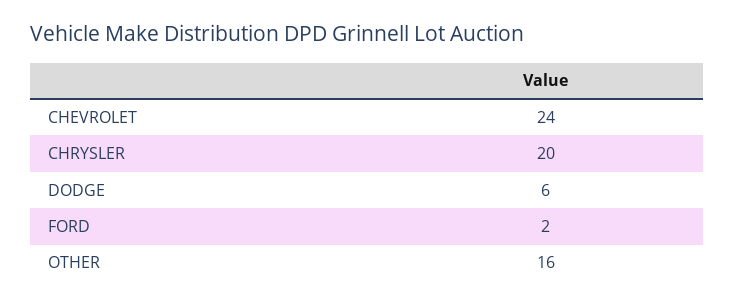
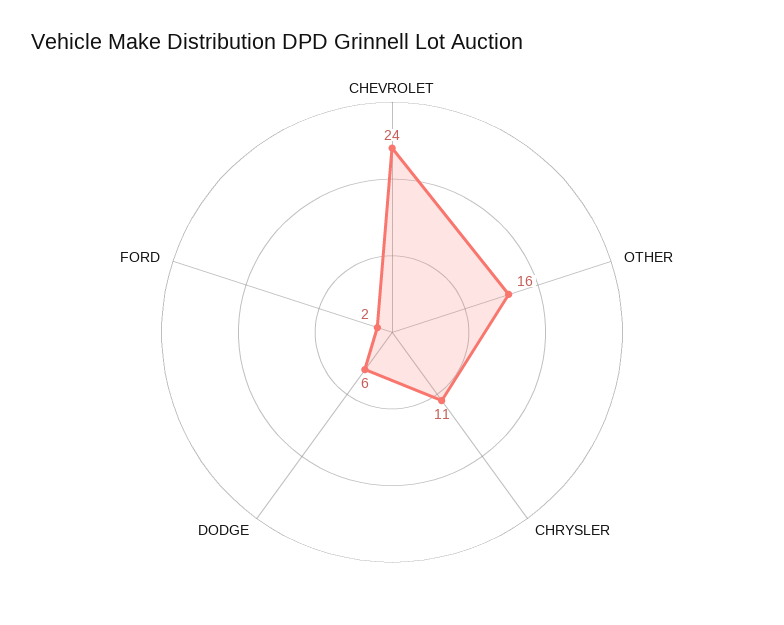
  {
    "CHEVROLET": 24,
-   "CHRYSLER": 20,
+   "CHRYSLER": 11,
    "DODGE": 6,
    "FORD": 2,
    "OTHER": 16
  }

